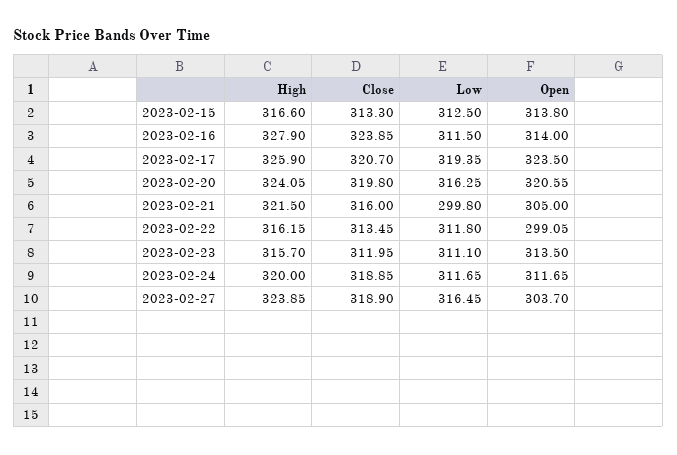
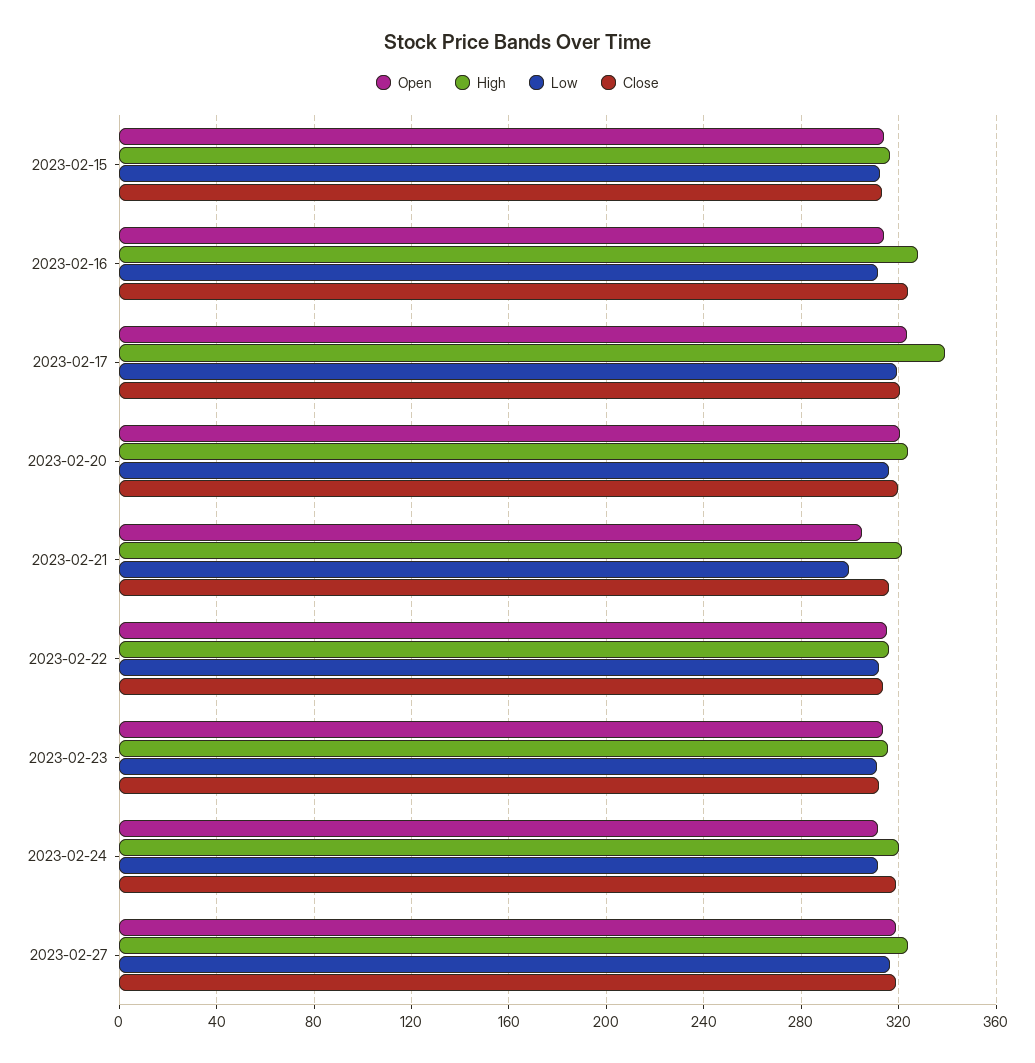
  {
    "High": {
      "2023-02-15": 316.6,
      "2023-02-16": 327.9,
-     "2023-02-17": 325.9,
+     "2023-02-17": 340,
      "2023-02-20": 324.05,
      "2023-02-21": 321.5,
      "2023-02-22": 316.15,
      "2023-02-23": 315.7,
      "2023-02-24": 320,
      "2023-02-27": 323.85
    },
    "Close": {
      "2023-02-15": 313.3,
      "2023-02-16": 323.85,
      "2023-02-17": 320.7,
      "2023-02-20": 319.8,
      "2023-02-21": 316,
      "2023-02-22": 313.45,
      "2023-02-23": 311.95,
      "2023-02-24": 318.85,
      "2023-02-27": 318.9
    },
    "Low": {
      "2023-02-15": 312.5,
      "2023-02-16": 311.5,
      "2023-02-17": 319.35,
      "2023-02-20": 316.25,
      "2023-02-21": 299.8,
      "2023-02-22": 311.8,
      "2023-02-23": 311.1,
      "2023-02-24": 311.65,
      "2023-02-27": 316.45
    },
    "Open": {
      "2023-02-15": 313.8,
      "2023-02-16": 314,
      "2023-02-17": 323.5,
      "2023-02-20": 320.55,
      "2023-02-21": 305,
-     "2023-02-22": 299.05,
+     "2023-02-22": 315,
      "2023-02-23": 313.5,
      "2023-02-24": 311.65,
-     "2023-02-27": 303.7
+     "2023-02-27": 320
    }
  }

